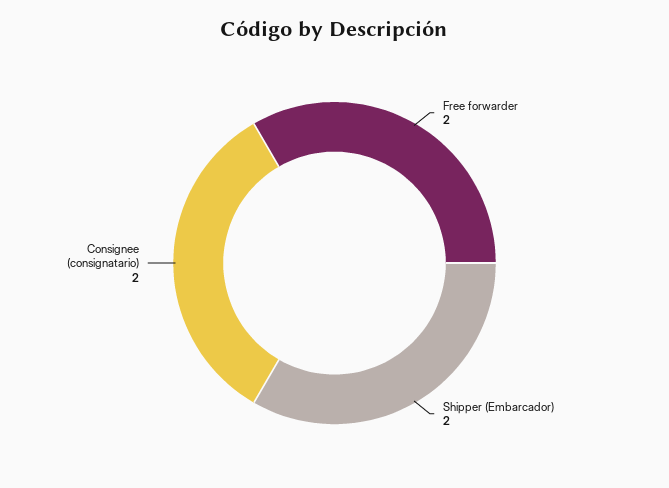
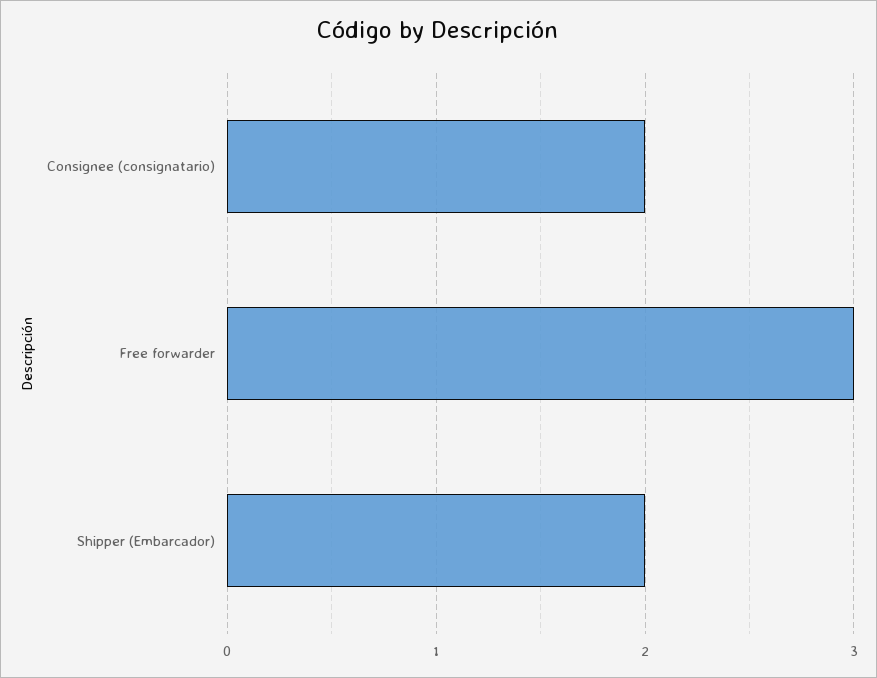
  {
-   "Free forwarder": 2,
+   "Free forwarder": 3,
    "Shipper (Embarcador)": 2,
    "Consignee (consignatario)": 2
  }

